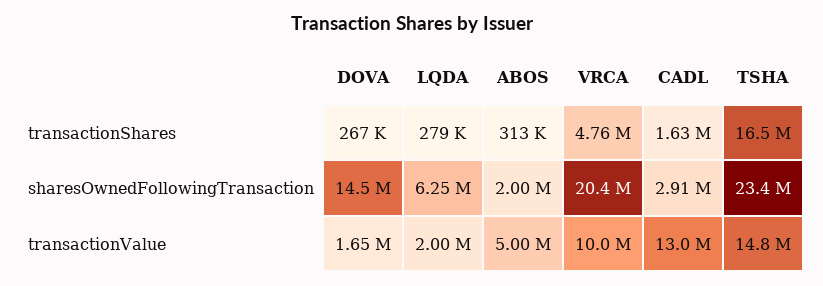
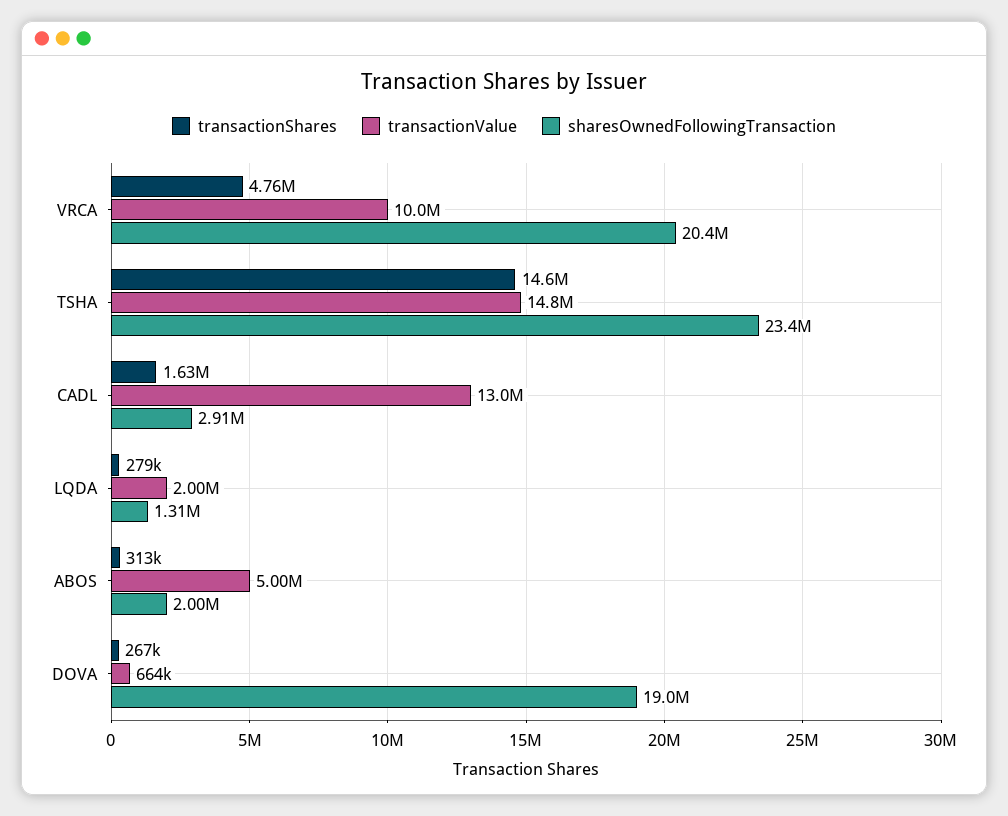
  {
    "transactionShares": {
      "DOVA": 267000,
      "LQDA": 279000,
      "ABOS": 313000,
      "VRCA": 4760000,
      "CADL": 1630000,
-     "TSHA": 16500000
+     "TSHA": 14600000
    },
    "sharesOwnedFollowingTransaction": {
-     "DOVA": 14500000,
+     "DOVA": 19000000,
-     "LQDA": 6250000,
+     "LQDA": 1310000,
      "ABOS": 2000000,
      "VRCA": 20400000,
      "CADL": 2910000,
      "TSHA": 23400000
    },
    "transactionValue": {
-     "DOVA": 1650000,
+     "DOVA": 664000,
      "LQDA": 2000000,
      "ABOS": 5000000,
      "VRCA": 10000000,
      "CADL": 13000000,
      "TSHA": 14800000
    }
  }

